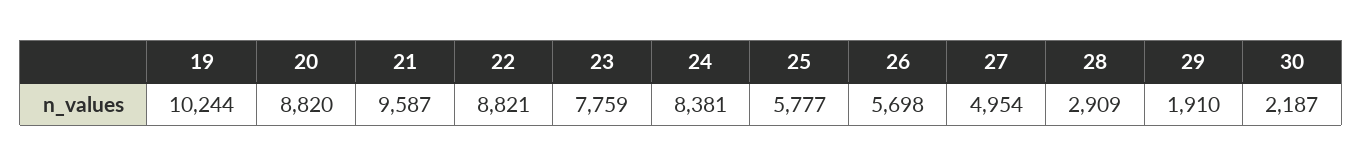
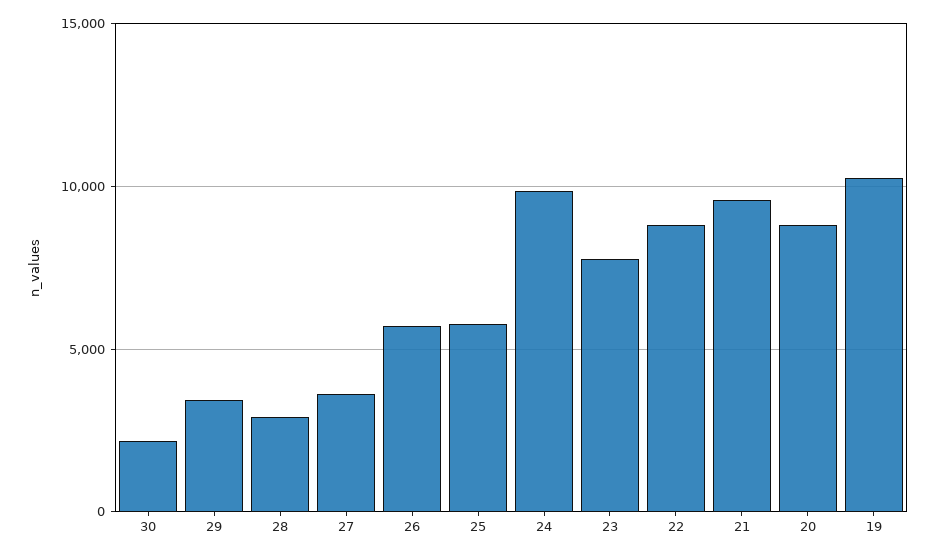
  {
    "19": 10244,
    "20": 8820,
    "21": 9587,
    "22": 8821,
    "23": 7759,
-   "24": 8381,
+   "24": 10000,
    "25": 5777,
    "26": 5698,
-   "27": 4954,
+   "27": 3500,
    "28": 2909,
-   "29": 1910,
+   "29": 3500,
    "30": 2187
  }

